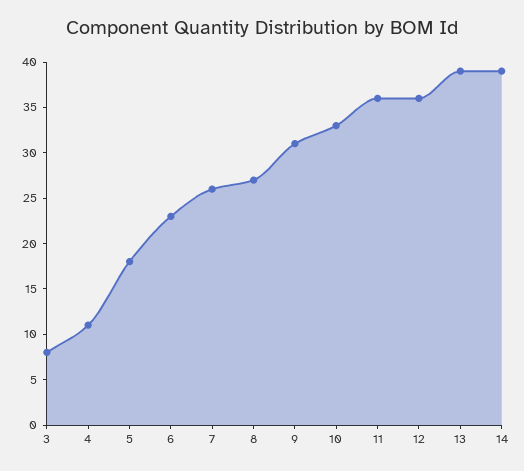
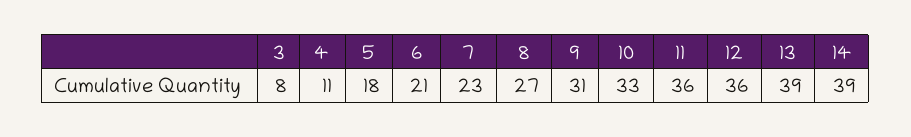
  {
    "3": 8,
    "4": 11,
    "5": 18,
-   "6": 23,
+   "6": 21,
-   "7": 26,
+   "7": 23,
    "8": 27,
    "9": 31,
    "10": 33,
    "11": 36,
    "12": 36,
    "13": 39,
    "14": 39
  }

